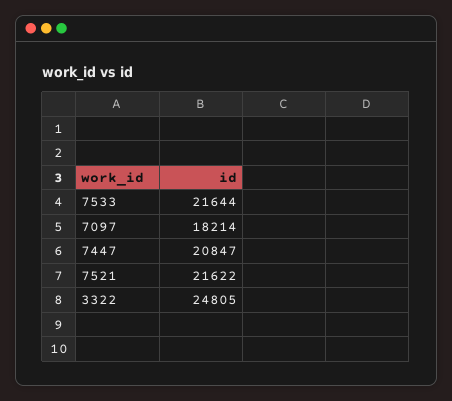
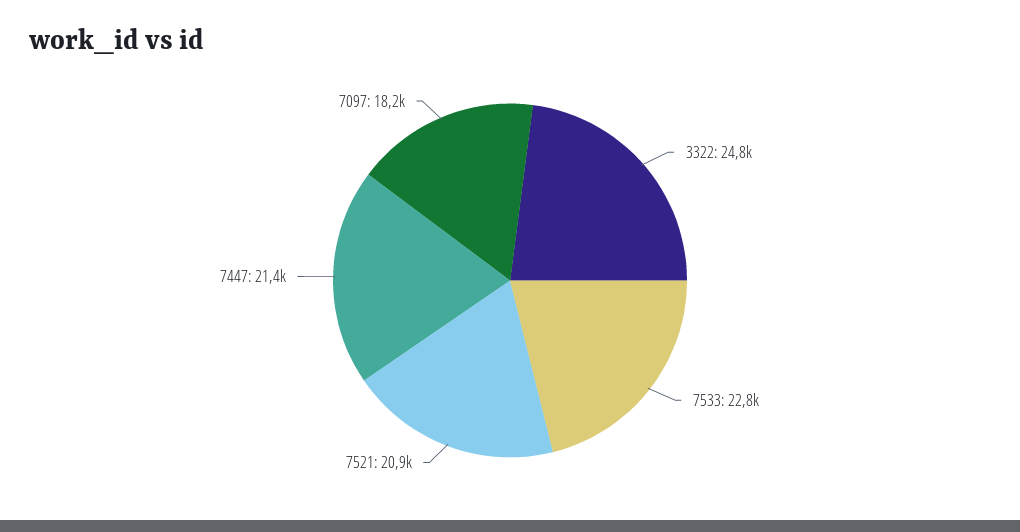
  {
-   "7533": 21644,
+   "7533": 22800,
    "7097": 18214,
-   "7447": 20847,
+   "7447": 21400,
-   "7521": 21622,
+   "7521": 20900,
    "3322": 24805
  }

